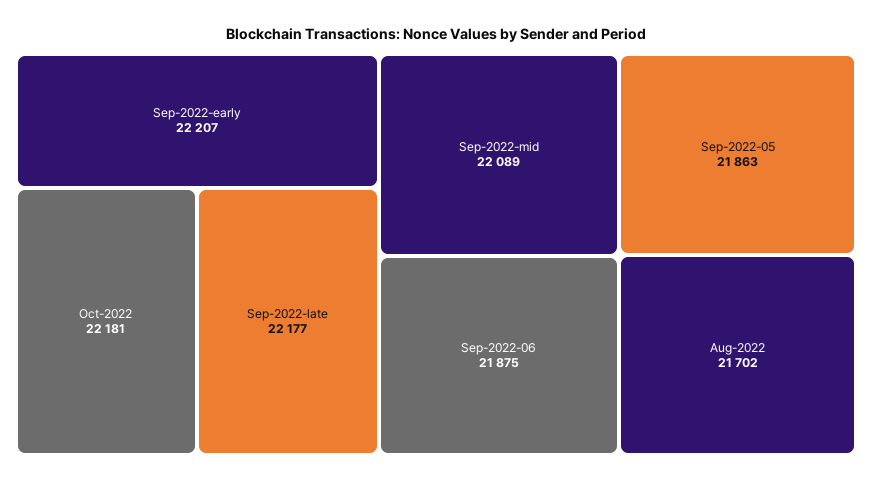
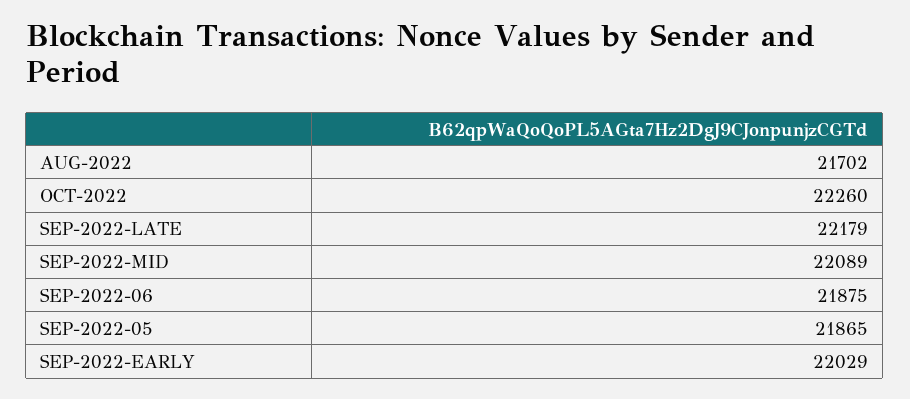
  {
-   "Sep-2022-early": 22207,
+   "Sep-2022-early": 22029,
-   "Oct-2022": 22181,
+   "Oct-2022": 22260,
-   "Sep-2022-late": 22177,
+   "Sep-2022-late": 22179,
    "Sep-2022-mid": 22089,
    "Sep-2022-06": 21875,
-   "Sep-2022-05": 21863,
+   "Sep-2022-05": 21865,
    "Aug-2022": 21702
  }

